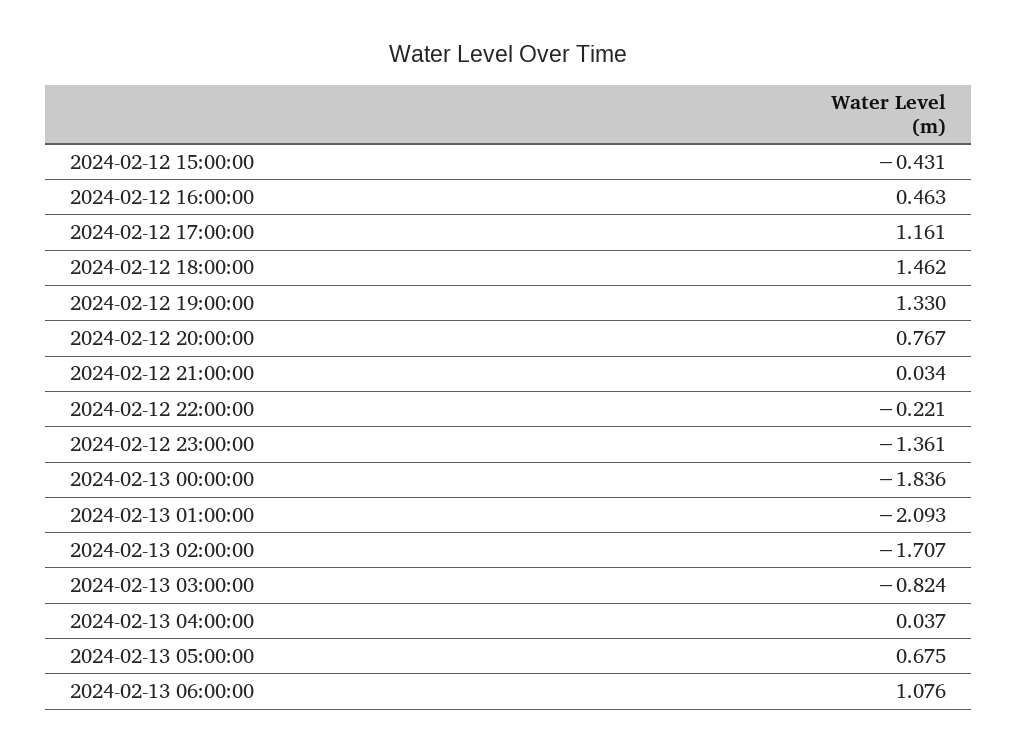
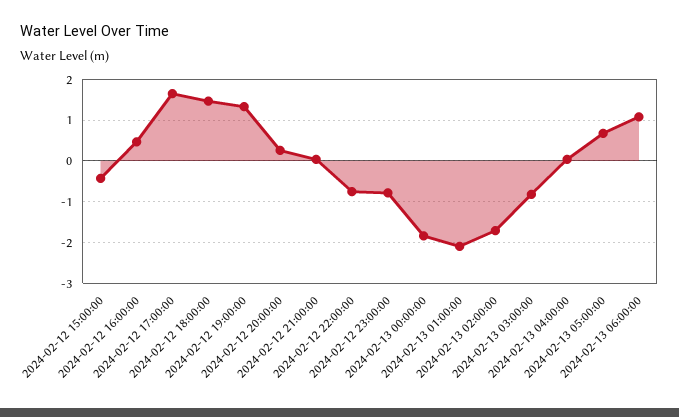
  {
    "2024-02-12 15:00:00": -0.431,
    "2024-02-12 16:00:00": 0.463,
-   "2024-02-12 17:00:00": 1.161,
+   "2024-02-12 17:00:00": 1.6,
    "2024-02-12 18:00:00": 1.462,
    "2024-02-12 19:00:00": 1.33,
-   "2024-02-12 20:00:00": 0.767,
+   "2024-02-12 20:00:00": 0.2,
    "2024-02-12 21:00:00": 0.034,
-   "2024-02-12 22:00:00": -0.221,
+   "2024-02-12 22:00:00": -0.8,
-   "2024-02-12 23:00:00": -1.361,
+   "2024-02-12 23:00:00": -0.8,
    "2024-02-13 00:00:00": -1.836,
    "2024-02-13 01:00:00": -2.093,
    "2024-02-13 02:00:00": -1.707,
    "2024-02-13 03:00:00": -0.824,
    "2024-02-13 04:00:00": 0.037,
    "2024-02-13 05:00:00": 0.675,
    "2024-02-13 06:00:00": 1.076
  }

